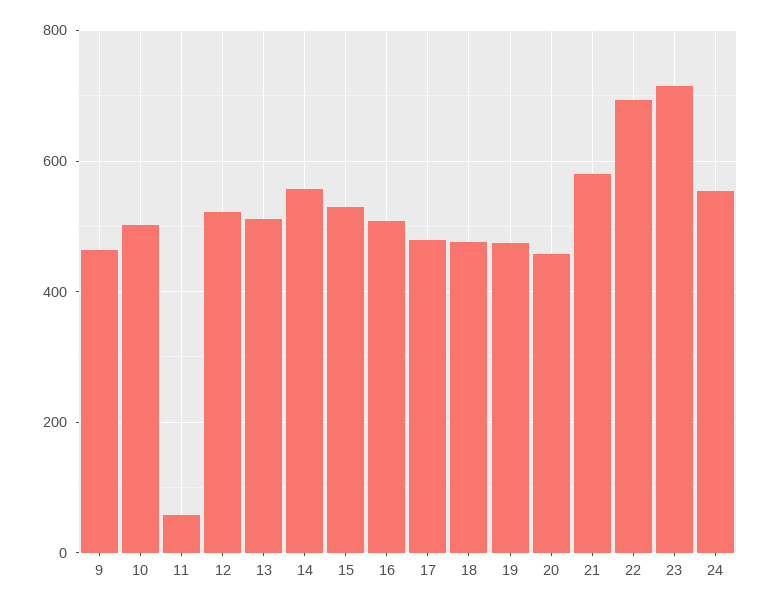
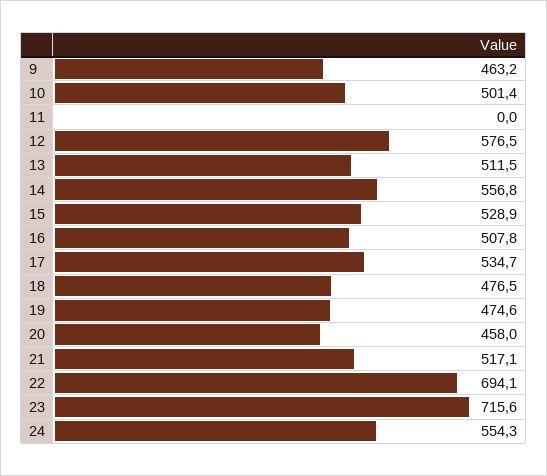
  {
    "9": 463.2,
    "10": 501.4,
-   "11": 60,
+   "11": 0,
-   "12": 520,
+   "12": 576.5,
    "13": 511.5,
    "14": 556.8,
    "15": 528.9,
    "16": 507.8,
-   "17": 480,
+   "17": 534.7,
    "18": 476.5,
    "19": 474.6,
    "20": 458,
-   "21": 580,
+   "21": 517.1,
    "22": 694.1,
    "23": 715.6,
    "24": 554.3
  }

